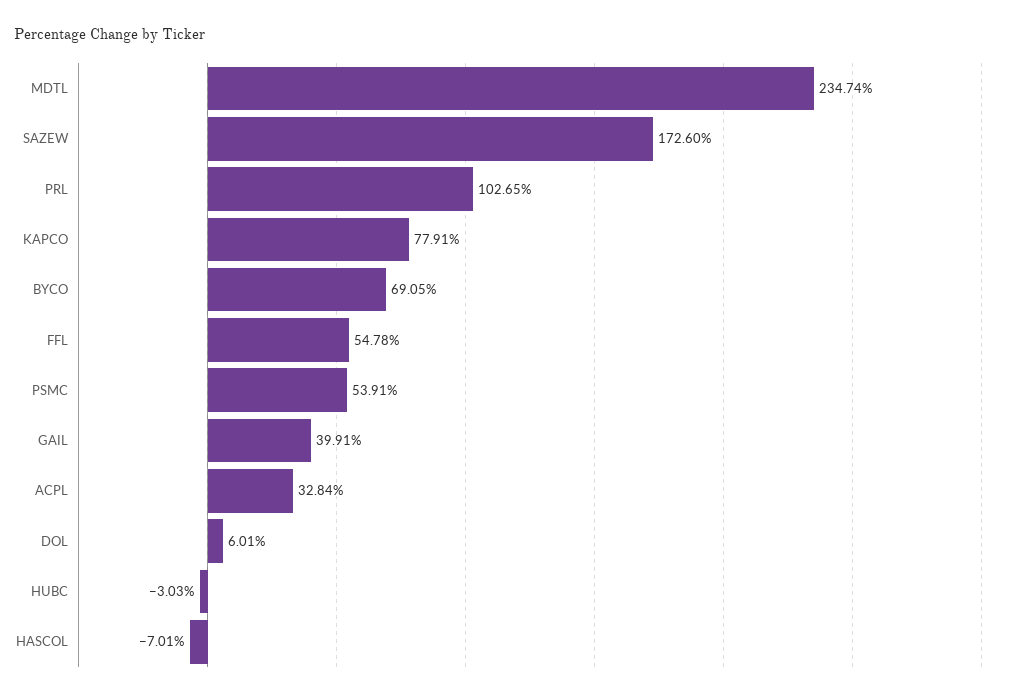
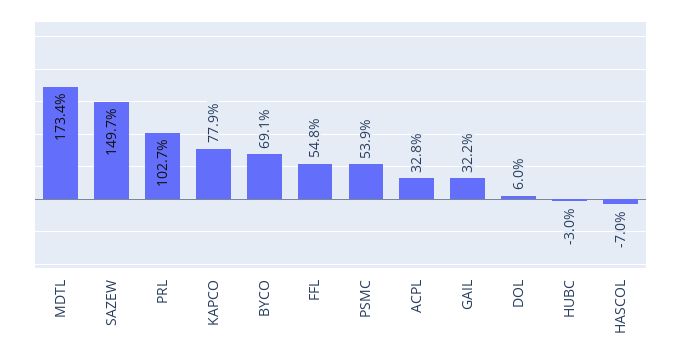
  {
-   "MDTL": 234.74,
+   "MDTL": 173.4,
-   "SAZEW": 172.6,
+   "SAZEW": 149.7,
    "PRL": 102.65,
    "KAPCO": 77.91,
    "BYCO": 69.05,
    "FFL": 54.78,
    "PSMC": 53.91,
-   "GAIL": 39.91,
+   "GAIL": 32.2,
    "ACPL": 32.84,
    "DOL": 6.01,
    "HUBC": -3.03,
    "HASCOL": -7.01
  }

